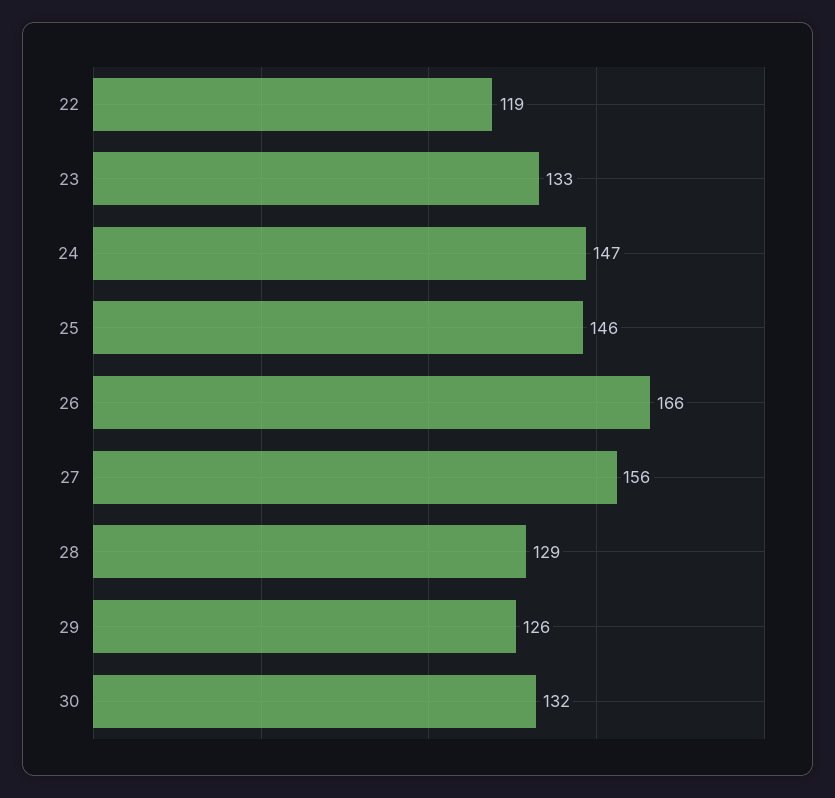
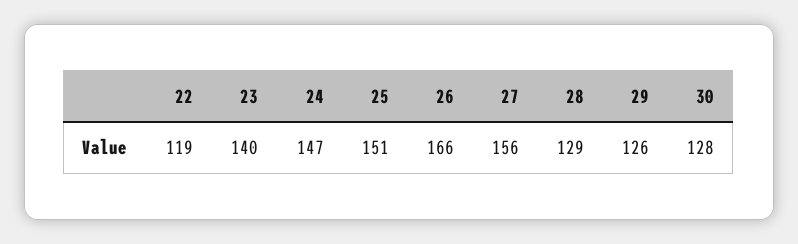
  {
    "22": 119,
-   "23": 133,
+   "23": 140,
    "24": 147,
-   "25": 146,
+   "25": 151,
    "26": 166,
    "27": 156,
    "28": 129,
    "29": 126,
-   "30": 132
+   "30": 128
  }

